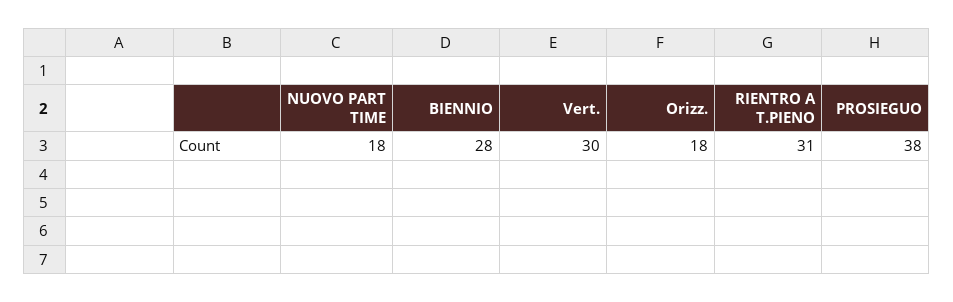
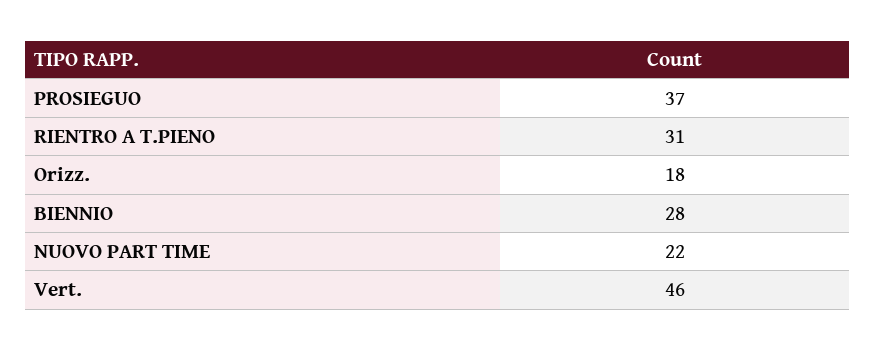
  {
-   "NUOVO PART TIME": 18,
+   "NUOVO PART TIME": 22,
    "BIENNIO": 28,
-   "Vert.": 30,
+   "Vert.": 46,
    "Orizz.": 18,
    "RIENTRO A T.PIENO": 31,
-   "PROSIEGUO": 38
+   "PROSIEGUO": 37
  }

